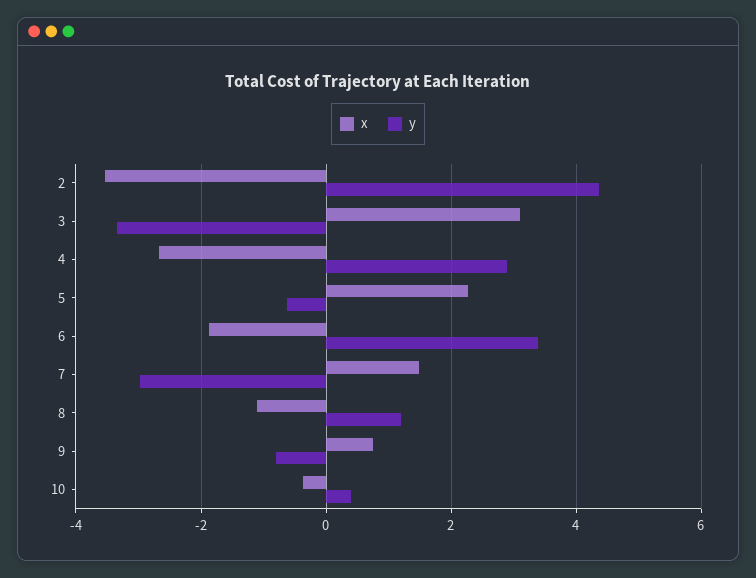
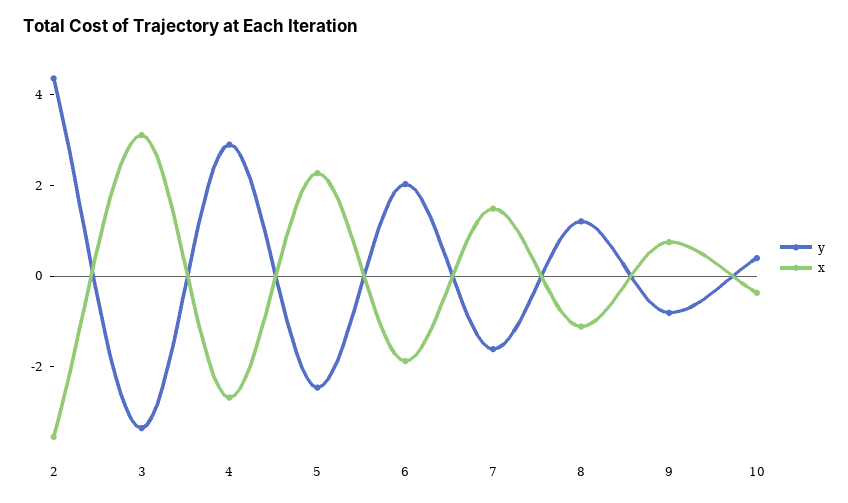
  {
    "x": {
      "2": -3.6,
      "3": 3.2,
      "4": -2.6,
      "5": 2.2,
      "6": -1.8,
      "7": 1.4,
      "8": -1.2,
      "9": 0.8,
      "10": -0.4
    },
    "y": {
      "2": 4.4,
      "3": -3.4,
      "4": 2.8,
-     "5": -0.6,
+     "5": -2.5,
-     "6": 3.4,
+     "6": 2,
-     "7": -3,
+     "7": -1.5,
      "8": 1.2,
      "9": -0.8,
      "10": 0.4
    }
  }

